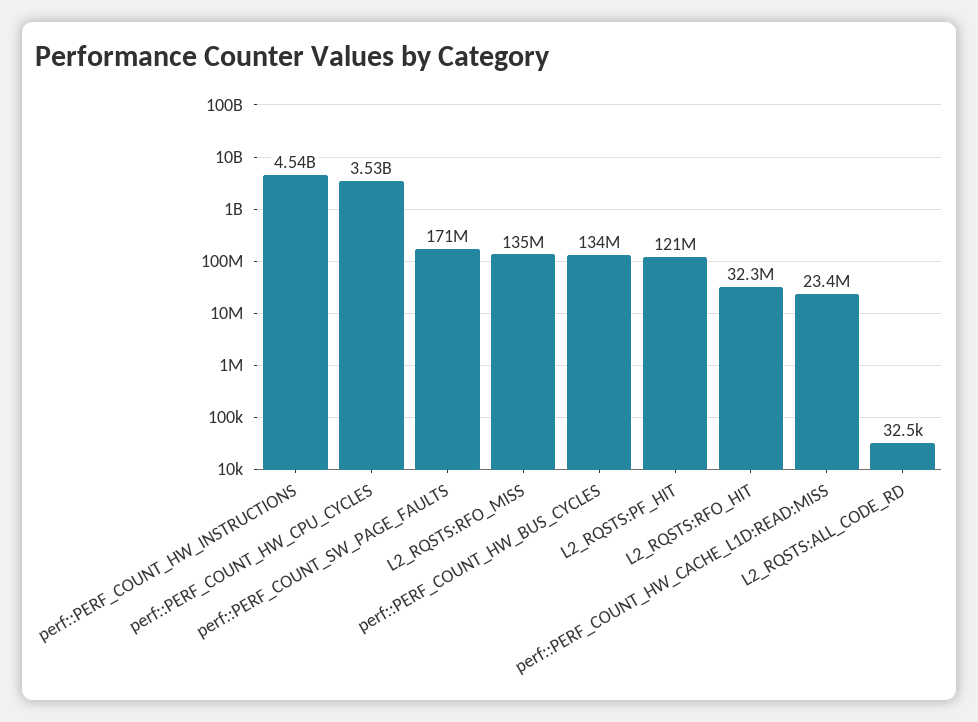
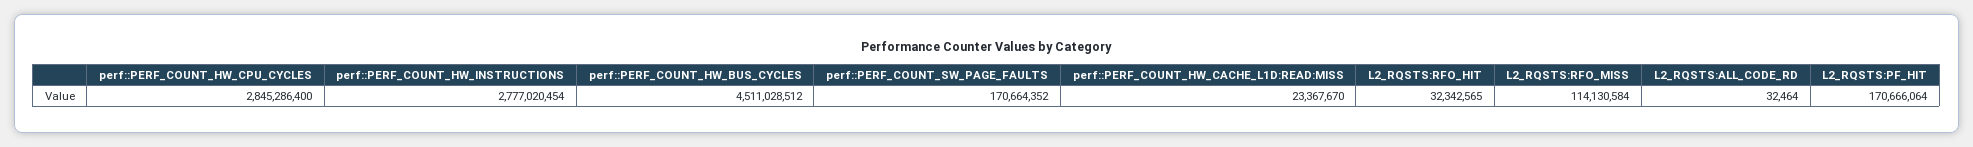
  {
-   "perf::PERF_COUNT_HW_INSTRUCTIONS": 4540000000,
+   "perf::PERF_COUNT_HW_INSTRUCTIONS": 2777020454,
-   "perf::PERF_COUNT_HW_CPU_CYCLES": 3530000000,
+   "perf::PERF_COUNT_HW_CPU_CYCLES": 2845286400,
    "perf::PERF_COUNT_SW_PAGE_FAULTS": 170664352,
-   "L2_RQSTS:RFO_MISS": 135000000,
+   "L2_RQSTS:RFO_MISS": 114130584,
-   "perf::PERF_COUNT_HW_BUS_CYCLES": 134000000,
+   "perf::PERF_COUNT_HW_BUS_CYCLES": 4511028512,
-   "L2_RQSTS:PF_HIT": 121000000,
+   "L2_RQSTS:PF_HIT": 170666064,
    "L2_RQSTS:RFO_HIT": 32342565,
    "perf::PERF_COUNT_HW_CACHE_L1D:READ:MISS": 23367670,
    "L2_RQSTS:ALL_CODE_RD": 32464
  }

